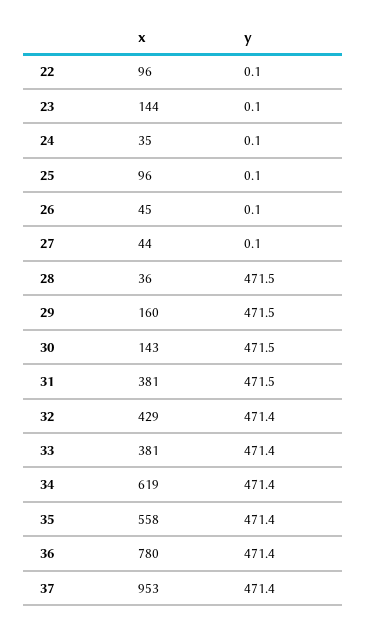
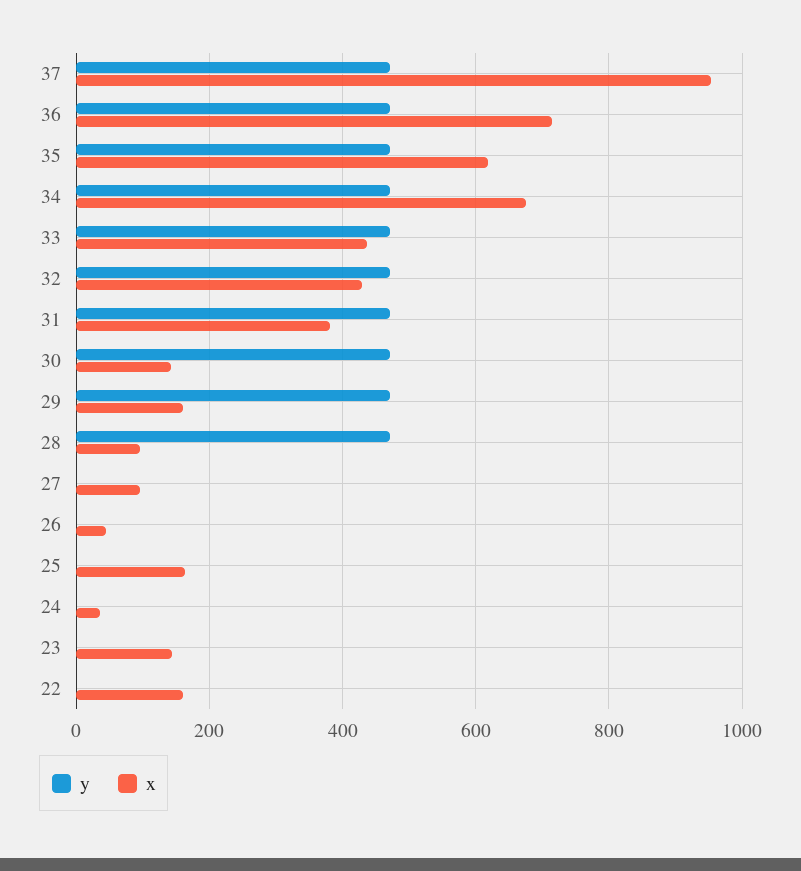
  {
    "x": {
-     "22": 96,
+     "22": 160,
      "23": 144,
      "24": 35,
-     "25": 96,
+     "25": 160,
      "26": 45,
-     "27": 44,
+     "27": 100,
-     "28": 36,
+     "28": 100,
      "29": 160,
      "30": 143,
      "31": 381,
      "32": 429,
-     "33": 381,
+     "33": 440,
-     "34": 619,
+     "34": 680,
-     "35": 558,
+     "35": 620,
-     "36": 780,
+     "36": 720,
      "37": 953
    },
    "y": {
      "22": 0.1,
      "23": 0.1,
      "24": 0.1,
      "25": 0.1,
      "26": 0.1,
      "27": 0.1,
      "28": 471.5,
      "29": 471.5,
      "30": 471.5,
      "31": 471.5,
      "32": 471.4,
      "33": 471.4,
      "34": 471.4,
      "35": 471.4,
      "36": 471.4,
      "37": 471.4
    }
  }

